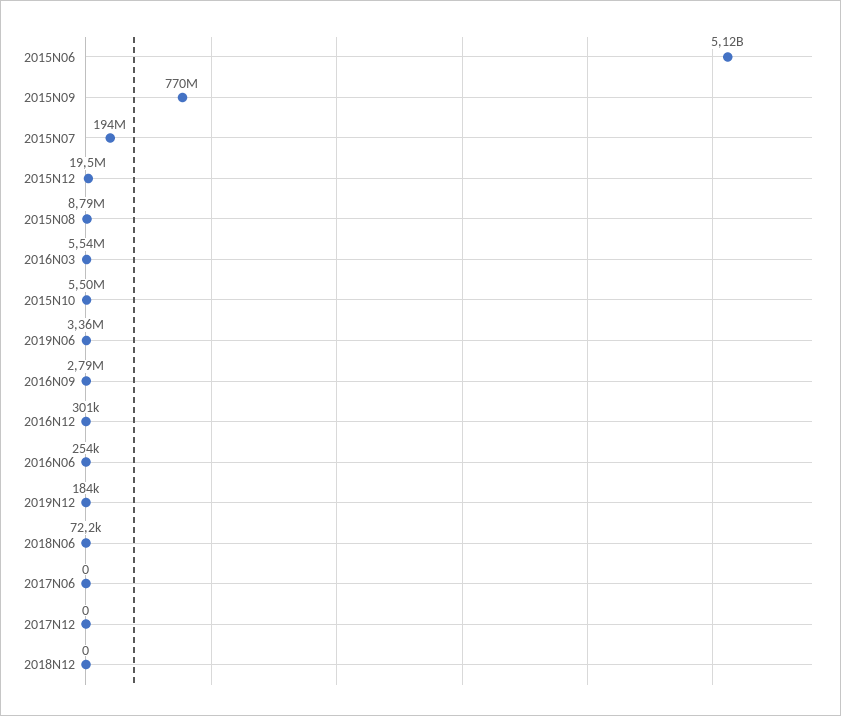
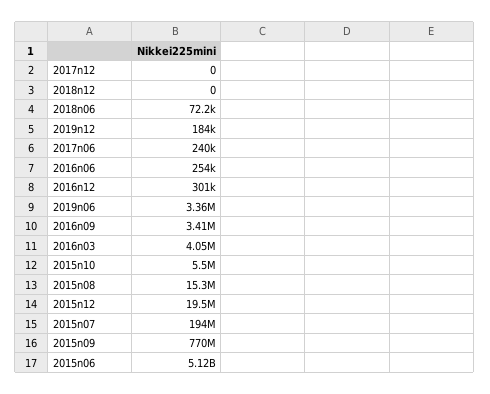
  {
    "2015N06": 5120000000,
    "2015N09": 770000000,
    "2015N07": 194000000,
    "2015N12": 19500000,
-   "2015N08": 8790000,
+   "2015N08": 15300000,
-   "2016N03": 5540000,
+   "2016N03": 4050000,
    "2015N10": 5500000,
    "2019N06": 3360000,
-   "2016N09": 2790000,
+   "2016N09": 3410000,
    "2016N12": 301000,
    "2016N06": 254000,
    "2019N12": 184000,
    "2018N06": 72200,
-   "2017N06": 0,
+   "2017N06": 240000,
    "2017N12": 0,
    "2018N12": 0
  }

